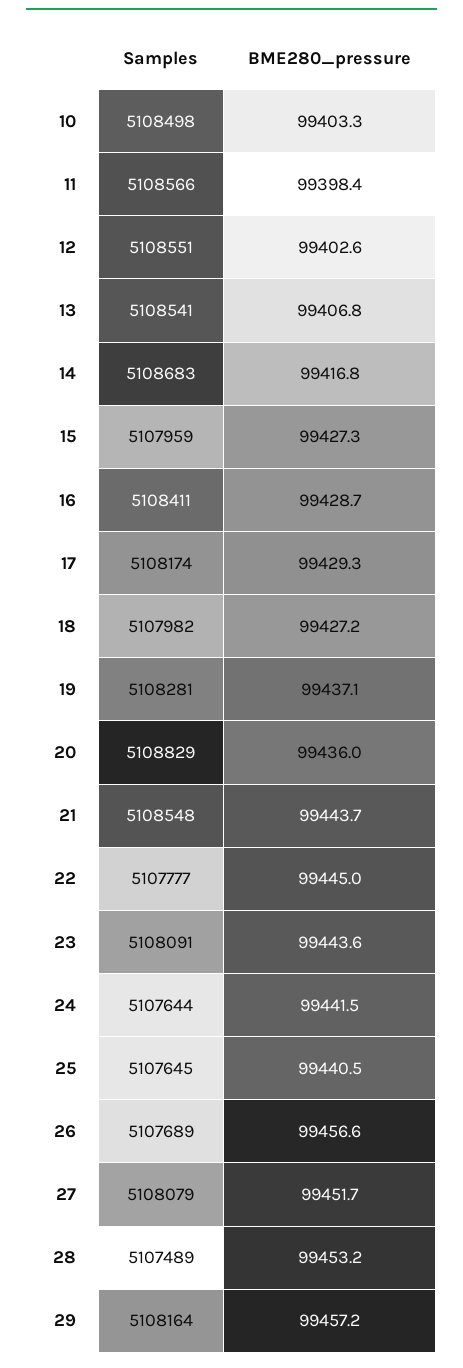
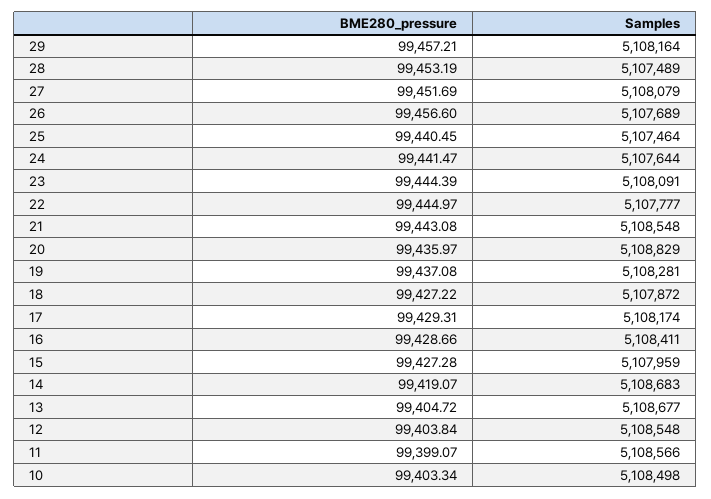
  {
    "Samples": {
      "10": 5108498,
      "11": 5108566,
-     "12": 5108551,
+     "12": 5108548,
-     "13": 5108541,
+     "13": 5108677,
      "14": 5108683,
      "15": 5107959,
      "16": 5108411,
      "17": 5108174,
-     "18": 5107982,
+     "18": 5107872,
      "19": 5108281,
      "20": 5108829,
      "21": 5108548,
      "22": 5107777,
      "23": 5108091,
      "24": 5107644,
-     "25": 5107645,
+     "25": 5107464,
      "26": 5107689,
      "27": 5108079,
      "28": 5107489,
      "29": 5108164
    },
    "BME280_pressure": {
      "10": 99403.34,
-     "11": 99398.4,
+     "11": 99399.07,
-     "12": 99402.6,
+     "12": 99403.84,
-     "13": 99406.8,
+     "13": 99404.72,
-     "14": 99416.8,
+     "14": 99419.07,
      "15": 99427.28,
      "16": 99428.66,
      "17": 99429.31,
      "18": 99427.22,
      "19": 99437.08,
      "20": 99435.97,
-     "21": 99443.7,
+     "21": 99443.08,
      "22": 99444.97,
-     "23": 99443.6,
+     "23": 99444.39,
      "24": 99441.47,
      "25": 99440.45,
      "26": 99456.6,
      "27": 99451.69,
      "28": 99453.19,
      "29": 99457.21
    }
  }

